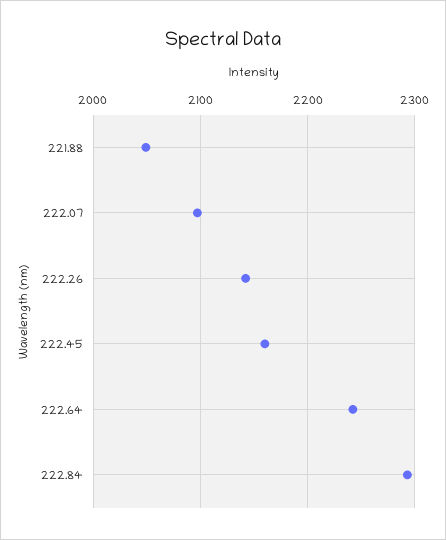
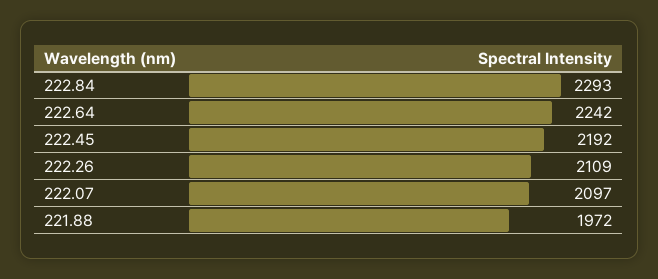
  {
-   "221.88": 2050,
+   "221.88": 1972,
    "222.07": 2097,
-   "222.26": 2140,
+   "222.26": 2109,
-   "222.45": 2160,
+   "222.45": 2192,
    "222.64": 2242,
    "222.84": 2293
  }

